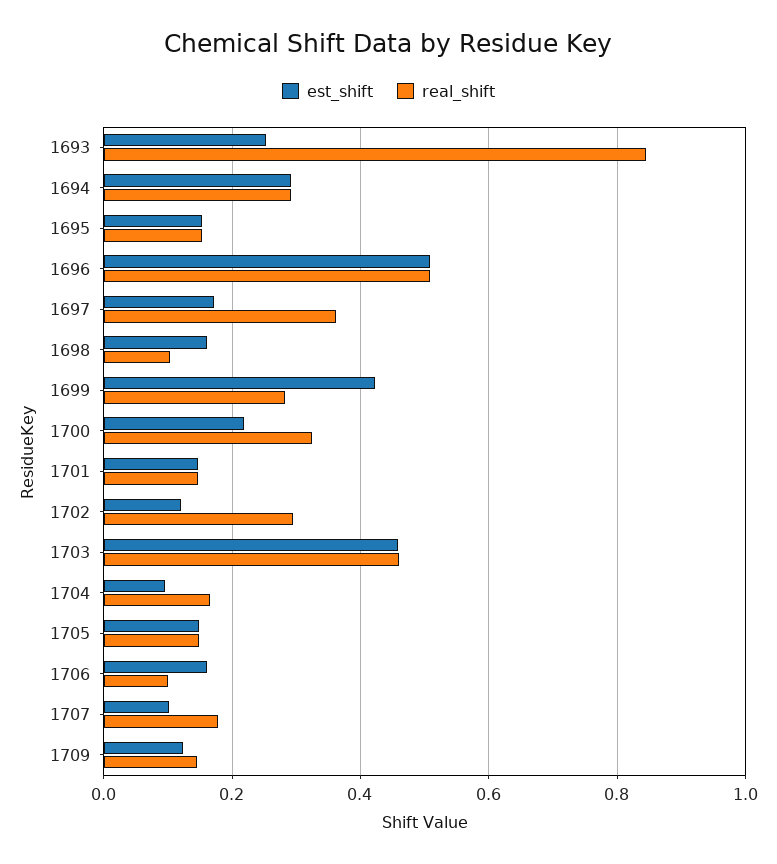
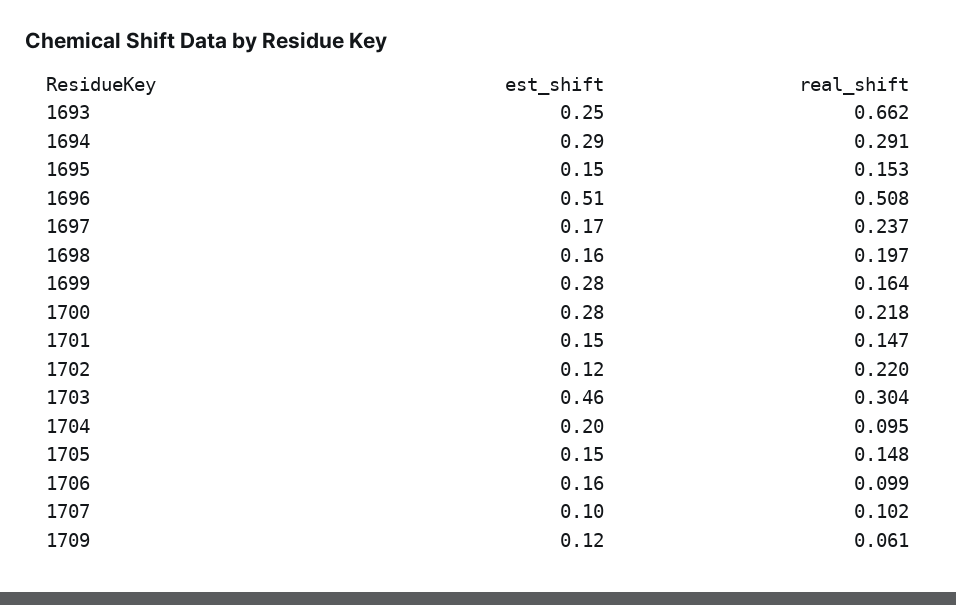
  {
    "est_shift": {
      "1693": 0.25,
      "1694": 0.29,
      "1695": 0.15,
      "1696": 0.51,
      "1697": 0.17,
      "1698": 0.16,
-     "1699": 0.42,
+     "1699": 0.28,
-     "1700": 0.22,
+     "1700": 0.28,
      "1701": 0.15,
      "1702": 0.12,
      "1703": 0.46,
-     "1704": 0.1,
+     "1704": 0.2,
      "1705": 0.15,
      "1706": 0.16,
      "1707": 0.1,
      "1709": 0.12
    },
    "real_shift": {
-     "1693": 0.84,
+     "1693": 0.662,
      "1694": 0.291,
      "1695": 0.153,
      "1696": 0.508,
-     "1697": 0.36,
+     "1697": 0.237,
-     "1698": 0.1,
+     "1698": 0.197,
-     "1699": 0.28,
+     "1699": 0.164,
-     "1700": 0.32,
+     "1700": 0.218,
      "1701": 0.147,
-     "1702": 0.3,
+     "1702": 0.22,
-     "1703": 0.46,
+     "1703": 0.304,
-     "1704": 0.16,
+     "1704": 0.095,
      "1705": 0.148,
      "1706": 0.099,
-     "1707": 0.18,
+     "1707": 0.102,
-     "1709": 0.14
+     "1709": 0.061
    }
  }

